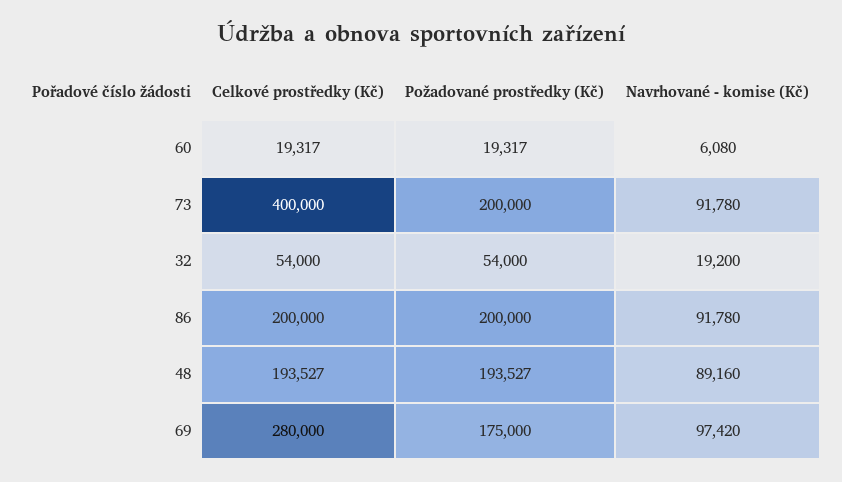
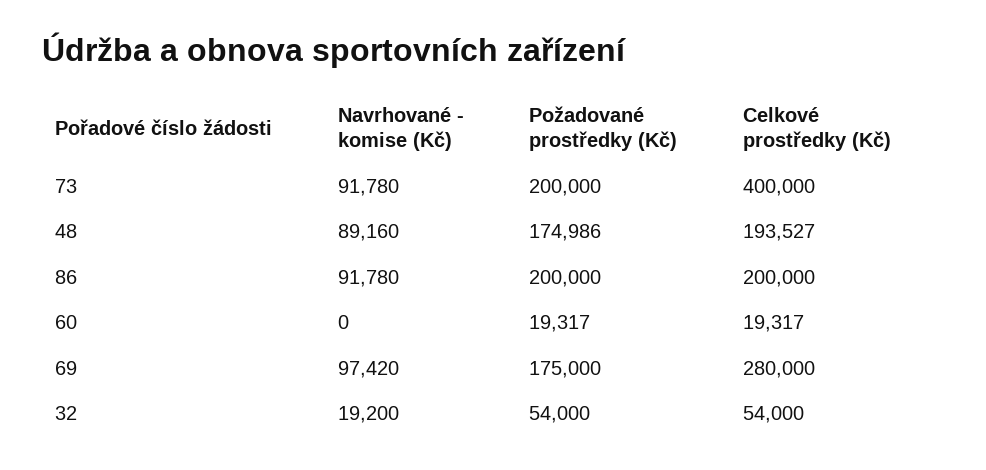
  {
    "Celkové prostředky (Kč)": {
      "60": 19317,
      "73": 400000,
      "32": 54000,
      "86": 200000,
      "48": 193527,
      "69": 280000
    },
    "Požadované prostředky (Kč)": {
      "60": 19317,
      "73": 200000,
      "32": 54000,
      "86": 200000,
-     "48": 193527,
+     "48": 174986,
      "69": 175000
    },
    "Navrhované - komise (Kč)": {
-     "60": 6080,
+     "60": 0,
      "73": 91780,
      "32": 19200,
      "86": 91780,
      "48": 89160,
      "69": 97420
    }
  }

